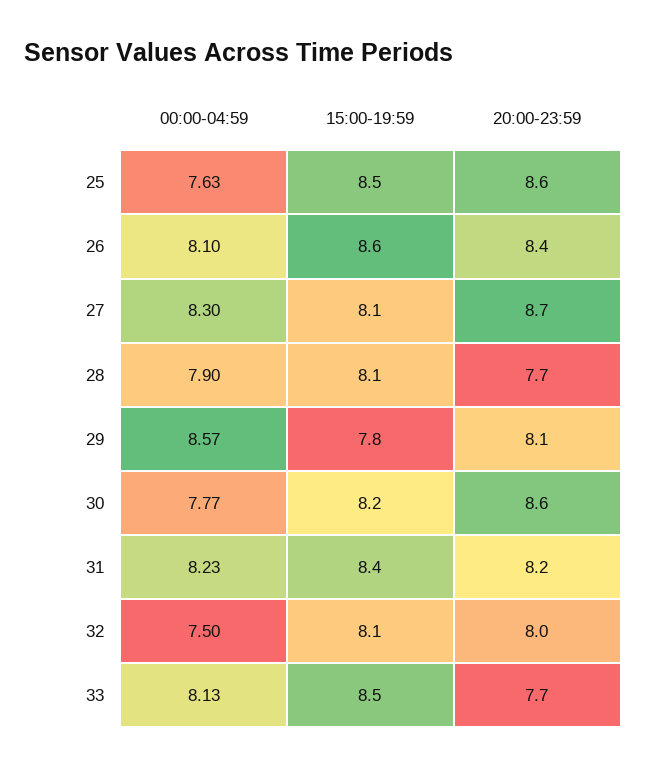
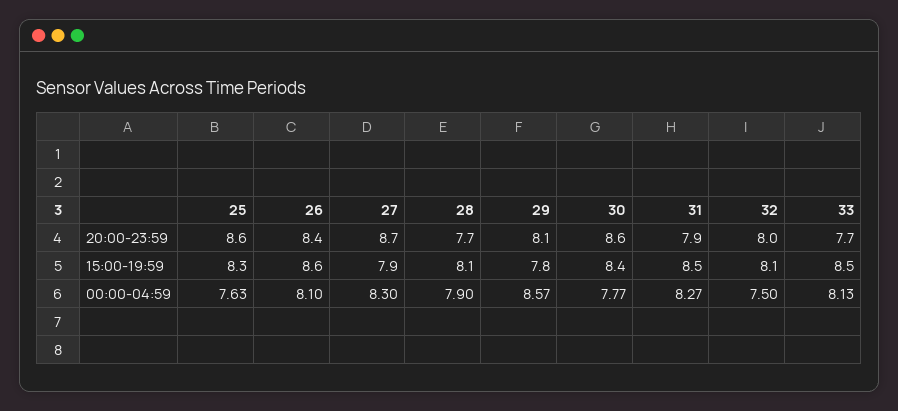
  {
    "00:00-04:59": {
      "25": 7.63,
      "26": 8.1,
      "27": 8.3,
      "28": 7.9,
      "29": 8.57,
      "30": 7.77,
-     "31": 8.23,
+     "31": 8.27,
      "32": 7.5,
      "33": 8.13
    },
    "15:00-19:59": {
-     "25": 8.5,
+     "25": 8.3,
      "26": 8.6,
-     "27": 8.1,
+     "27": 7.9,
      "28": 8.1,
      "29": 7.8,
-     "30": 8.2,
+     "30": 8.4,
-     "31": 8.4,
+     "31": 8.5,
      "32": 8.1,
      "33": 8.5
    },
    "20:00-23:59": {
      "25": 8.6,
      "26": 8.4,
      "27": 8.7,
      "28": 7.7,
      "29": 8.1,
      "30": 8.6,
-     "31": 8.2,
+     "31": 7.9,
      "32": 8,
      "33": 7.7
    }
  }

